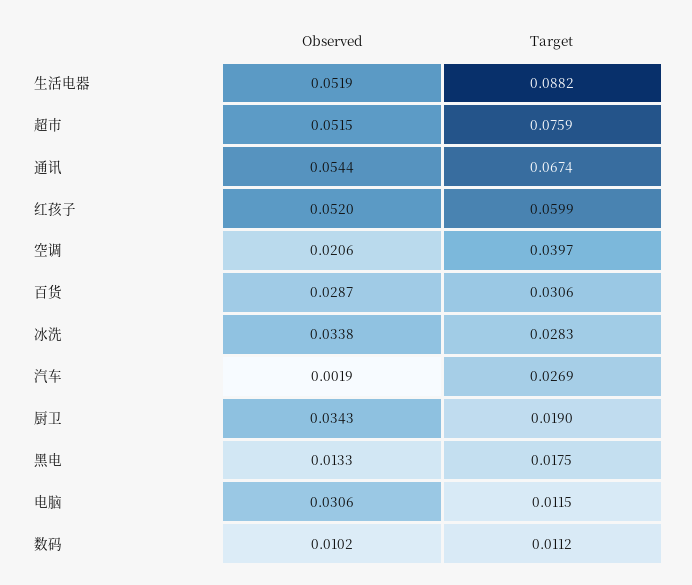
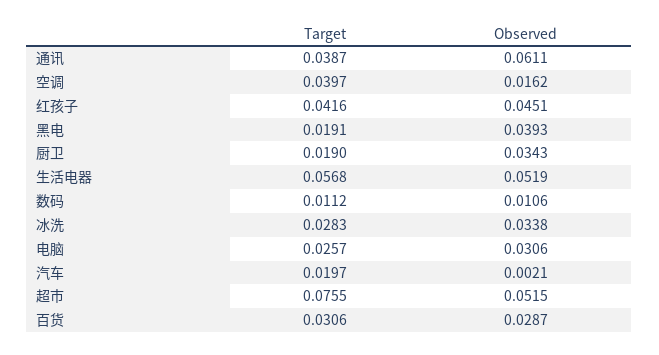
  {
    "Observed": {
      "生活电器": 0.0519,
      "超市": 0.0515,
-     "通讯": 0.0544,
+     "通讯": 0.0611,
-     "红孩子": 0.052,
+     "红孩子": 0.0451,
-     "空调": 0.0206,
+     "空调": 0.0162,
      "百货": 0.0287,
      "冰洗": 0.0338,
-     "汽车": 0.0019,
+     "汽车": 0.0021,
      "厨卫": 0.0343,
-     "黑电": 0.0133,
+     "黑电": 0.0393,
      "电脑": 0.0306,
-     "数码": 0.0102
+     "数码": 0.0106
    },
    "Target": {
-     "生活电器": 0.0882,
+     "生活电器": 0.0568,
-     "超市": 0.0759,
+     "超市": 0.0755,
-     "通讯": 0.0674,
+     "通讯": 0.0387,
-     "红孩子": 0.0599,
+     "红孩子": 0.0416,
      "空调": 0.0397,
      "百货": 0.0306,
      "冰洗": 0.0283,
-     "汽车": 0.0269,
+     "汽车": 0.0197,
      "厨卫": 0.019,
-     "黑电": 0.0175,
+     "黑电": 0.0191,
-     "电脑": 0.0115,
+     "电脑": 0.0257,
      "数码": 0.0112
    }
  }

